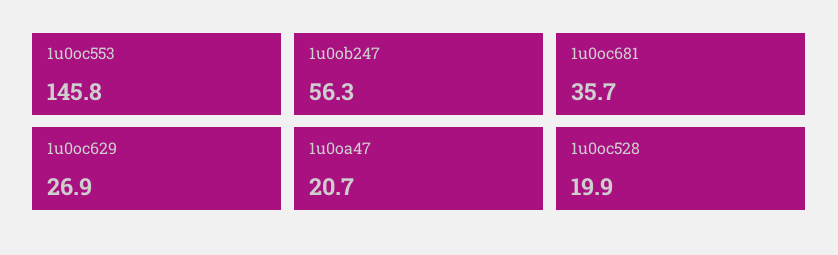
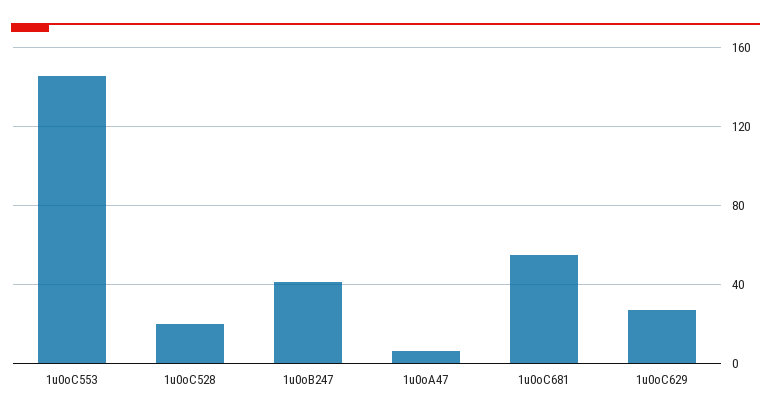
  {
    "1u0oc553": 145.8,
-   "1u0ob247": 56.3,
+   "1u0ob247": 40,
-   "1u0oc681": 35.7,
+   "1u0oc681": 55,
    "1u0oc629": 26.9,
-   "1u0oa47": 20.7,
+   "1u0oa47": 5,
    "1u0oc528": 19.9
  }

